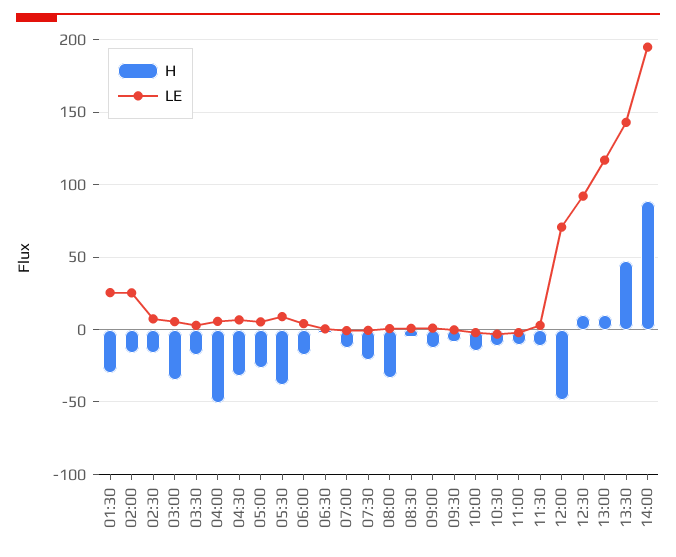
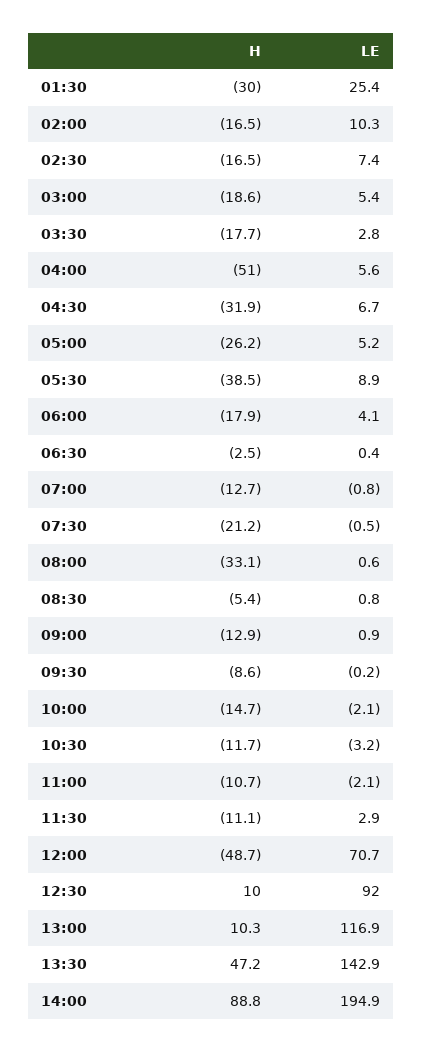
  {
    "H": {
      "01:30": -30,
      "02:00": -16.5,
      "02:30": -16.5,
-     "03:00": -35,
+     "03:00": -18.6,
      "03:30": -17.7,
      "04:00": -51,
      "04:30": -31.9,
      "05:00": -26.2,
      "05:30": -38.5,
      "06:00": -17.9,
      "06:30": -2.5,
      "07:00": -12.7,
      "07:30": -21.2,
      "08:00": -33.1,
      "08:30": -5.4,
      "09:00": -12.9,
      "09:30": -8.6,
      "10:00": -14.7,
      "10:30": -11.7,
      "11:00": -10.7,
      "11:30": -11.1,
      "12:00": -48.7,
      "12:30": 10,
      "13:00": 10.3,
      "13:30": 47.2,
      "14:00": 88.8
    },
    "LE": {
      "01:30": 25.4,
-     "02:00": 25,
+     "02:00": 10.3,
      "02:30": 7.4,
      "03:00": 5.4,
      "03:30": 2.8,
      "04:00": 5.6,
      "04:30": 6.7,
      "05:00": 5.2,
      "05:30": 8.9,
      "06:00": 4.1,
      "06:30": 0.4,
      "07:00": -0.8,
      "07:30": -0.5,
      "08:00": 0.6,
      "08:30": 0.8,
      "09:00": 0.9,
      "09:30": -0.2,
      "10:00": -2.1,
      "10:30": -3.2,
      "11:00": -2.1,
      "11:30": 2.9,
      "12:00": 70.7,
      "12:30": 92,
      "13:00": 116.9,
      "13:30": 142.9,
      "14:00": 194.9
    }
  }

